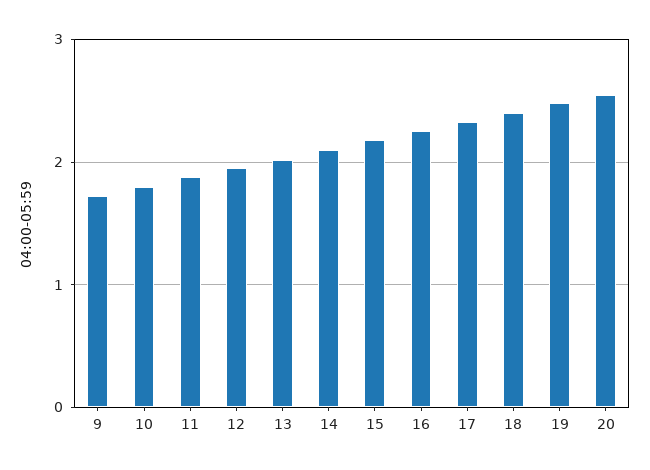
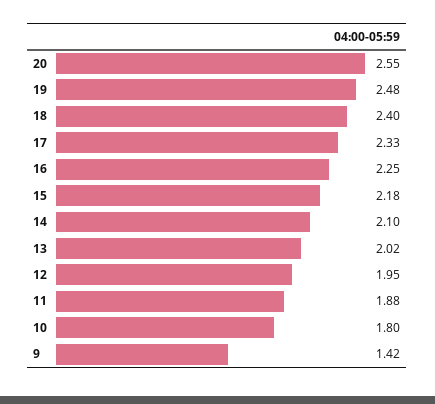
  {
-   "9": 1.7,
+   "9": 1.42,
    "10": 1.8,
    "11": 1.88,
    "12": 1.95,
    "13": 2.02,
    "14": 2.1,
    "15": 2.18,
    "16": 2.25,
    "17": 2.33,
    "18": 2.4,
    "19": 2.48,
    "20": 2.55
  }

